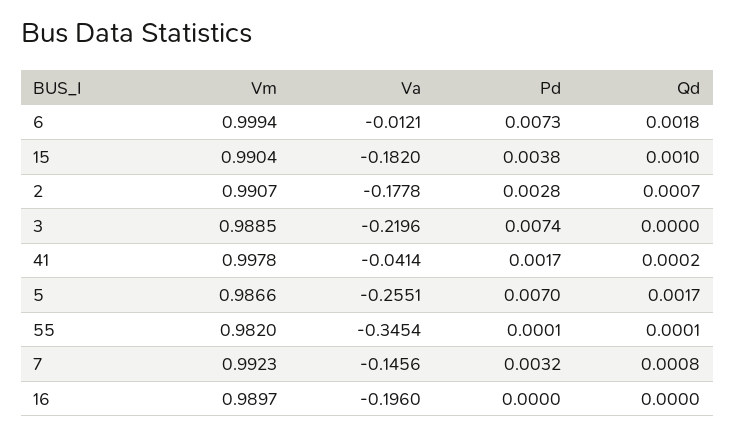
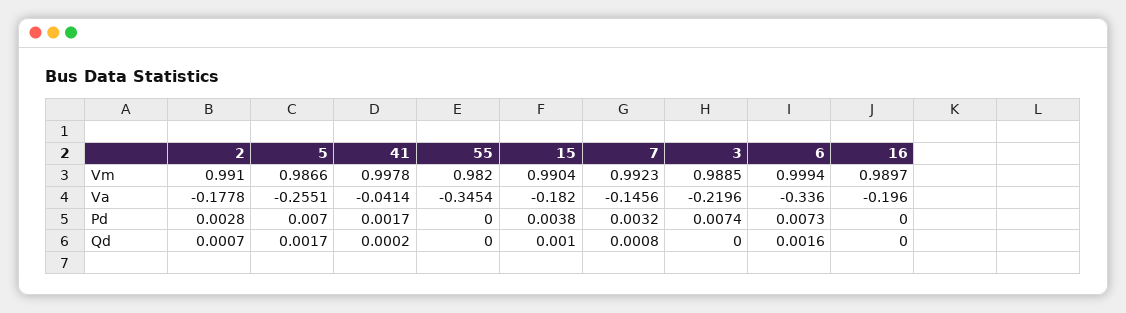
  {
    "Vm": {
      "6": 0.9994,
      "15": 0.9904,
-     "2": 0.9907,
+     "2": 0.991,
      "3": 0.9885,
      "41": 0.9978,
      "5": 0.9866,
      "55": 0.982,
      "7": 0.9923,
      "16": 0.9897
    },
    "Va": {
-     "6": -0.0121,
+     "6": -0.336,
      "15": -0.182,
      "2": -0.1778,
      "3": -0.2196,
      "41": -0.0414,
      "5": -0.2551,
      "55": -0.3454,
      "7": -0.1456,
      "16": -0.196
    },
    "Pd": {
      "6": 0.0073,
      "15": 0.0038,
      "2": 0.0028,
      "3": 0.0074,
      "41": 0.0017,
      "5": 0.007,
-     "55": 0.0001,
+     "55": 0,
      "7": 0.0032,
      "16": 0
    },
    "Qd": {
-     "6": 0.0018,
+     "6": 0.0016,
      "15": 0.001,
      "2": 0.0007,
      "3": 0,
      "41": 0.0002,
      "5": 0.0017,
-     "55": 0.0001,
+     "55": 0,
      "7": 0.0008,
      "16": 0
    }
  }

